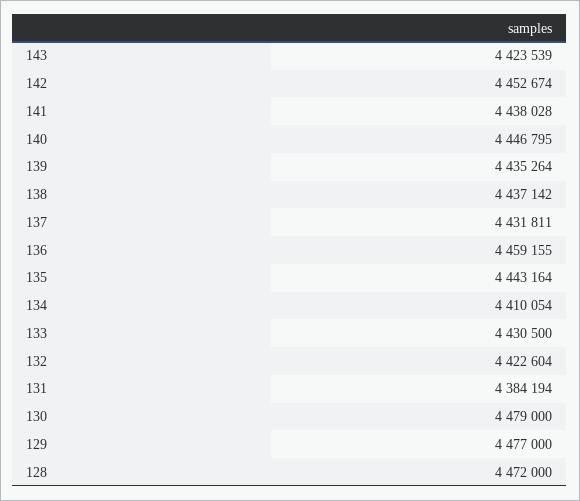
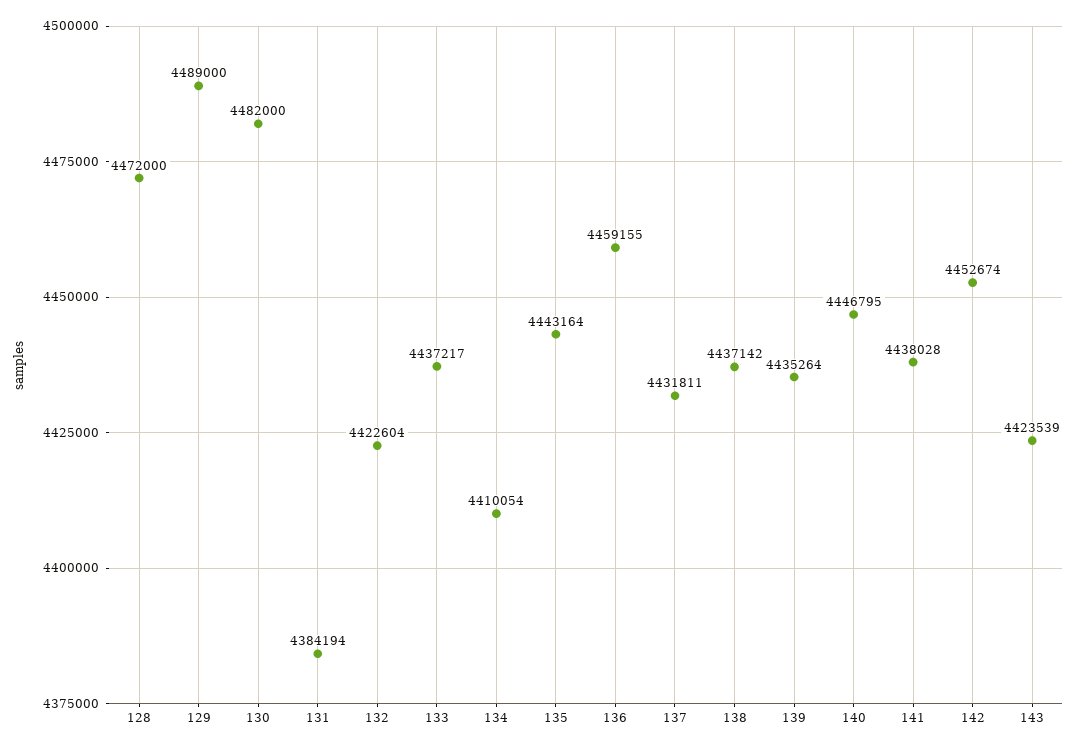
  {
    "143": 4423539,
    "142": 4452674,
    "141": 4438028,
    "140": 4446795,
    "139": 4435264,
    "138": 4437142,
    "137": 4431811,
    "136": 4459155,
    "135": 4443164,
    "134": 4410054,
-   "133": 4430500,
+   "133": 4437217,
    "132": 4422604,
    "131": 4384194,
-   "130": 4479000,
+   "130": 4482000,
-   "129": 4477000,
+   "129": 4489000,
    "128": 4472000
  }

